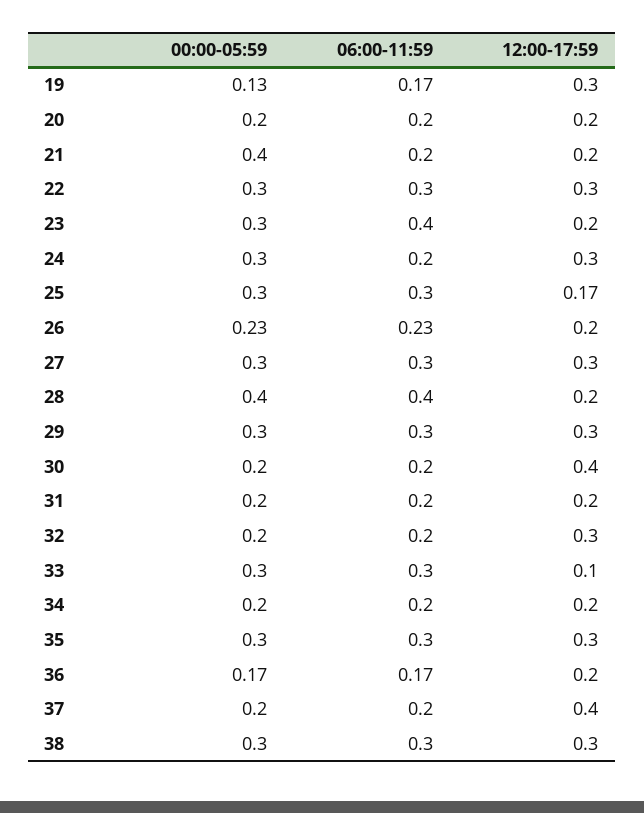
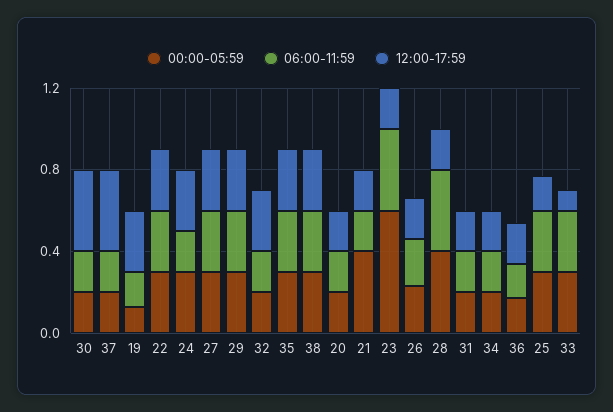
  {
    "00:00-05:59": {
      "19": 0.13,
      "20": 0.2,
      "21": 0.4,
      "22": 0.3,
-     "23": 0.3,
+     "23": 0.6,
      "24": 0.3,
      "25": 0.3,
      "26": 0.23,
      "27": 0.3,
      "28": 0.4,
      "29": 0.3,
      "30": 0.2,
      "31": 0.2,
      "32": 0.2,
      "33": 0.3,
      "34": 0.2,
      "35": 0.3,
      "36": 0.17,
      "37": 0.2,
      "38": 0.3
    },
    "06:00-11:59": {
      "19": 0.17,
      "20": 0.2,
      "21": 0.2,
      "22": 0.3,
      "23": 0.4,
      "24": 0.2,
      "25": 0.3,
      "26": 0.23,
      "27": 0.3,
      "28": 0.4,
      "29": 0.3,
      "30": 0.2,
      "31": 0.2,
      "32": 0.2,
      "33": 0.3,
      "34": 0.2,
      "35": 0.3,
      "36": 0.17,
      "37": 0.2,
      "38": 0.3
    },
    "12:00-17:59": {
      "19": 0.3,
      "20": 0.2,
      "21": 0.2,
      "22": 0.3,
      "23": 0.2,
      "24": 0.3,
      "25": 0.17,
      "26": 0.2,
      "27": 0.3,
      "28": 0.2,
      "29": 0.3,
      "30": 0.4,
      "31": 0.2,
      "32": 0.3,
      "33": 0.1,
      "34": 0.2,
      "35": 0.3,
      "36": 0.2,
      "37": 0.4,
      "38": 0.3
    }
  }

